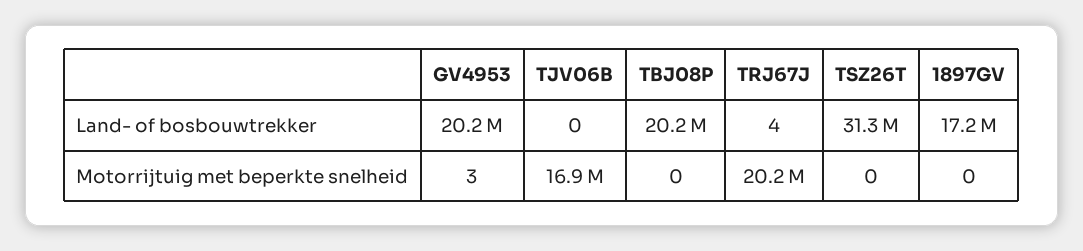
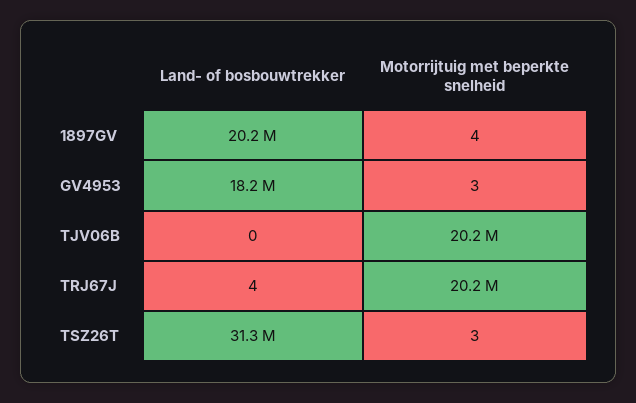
  {
    "GV4953": {
-     "Land- of bosbouwtrekker": 20200000,
+     "Land- of bosbouwtrekker": 18200000,
      "Motorrijtuig met beperkte snelheid": 3
    },
    "TJV06B": {
      "Land- of bosbouwtrekker": 0,
-     "Motorrijtuig met beperkte snelheid": 16900000
+     "Motorrijtuig met beperkte snelheid": 20200000
    },
-   "TBJ08P": {
-     "Land- of bosbouwtrekker": 20200000,
-     "Motorrijtuig met beperkte snelheid": 0
-   },
    "TRJ67J": {
      "Land- of bosbouwtrekker": 4,
      "Motorrijtuig met beperkte snelheid": 20200000
    },
    "TSZ26T": {
      "Land- of bosbouwtrekker": 31300000,
-     "Motorrijtuig met beperkte snelheid": 0
+     "Motorrijtuig met beperkte snelheid": 3
    },
    "1897GV": {
-     "Land- of bosbouwtrekker": 17200000,
+     "Land- of bosbouwtrekker": 20200000,
-     "Motorrijtuig met beperkte snelheid": 0
+     "Motorrijtuig met beperkte snelheid": 4
    }
  }

